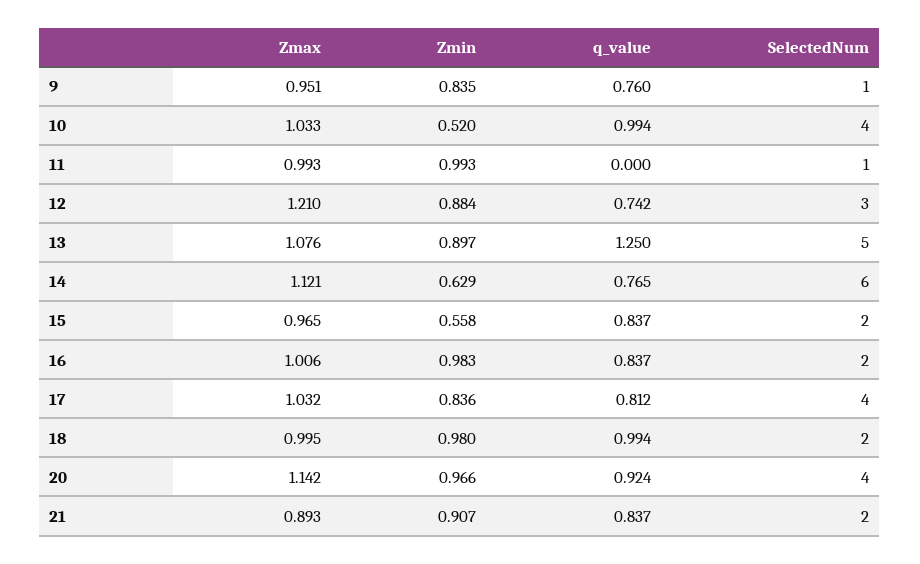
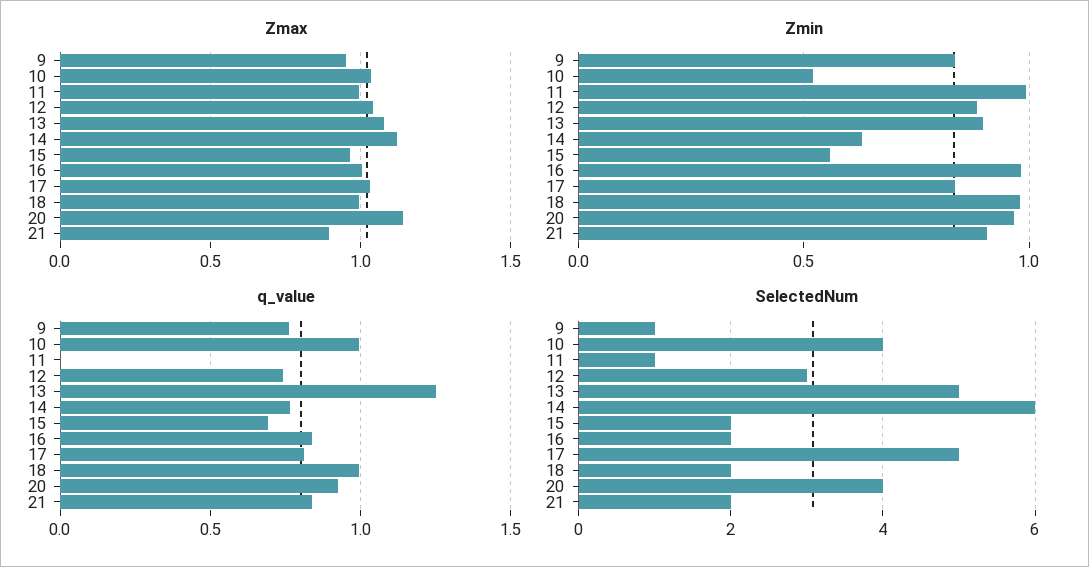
  {
    "Zmax": {
      "9": 0.951,
      "10": 1.033,
      "11": 0.993,
-     "12": 1.21,
+     "12": 1.05,
      "13": 1.076,
      "14": 1.121,
      "15": 0.965,
      "16": 1.006,
      "17": 1.032,
      "18": 0.995,
      "20": 1.142,
      "21": 0.893
    },
    "Zmin": {
      "9": 0.835,
      "10": 0.52,
      "11": 0.993,
      "12": 0.884,
      "13": 0.897,
      "14": 0.629,
      "15": 0.558,
      "16": 0.983,
      "17": 0.836,
      "18": 0.98,
      "20": 0.966,
      "21": 0.907
    },
    "q_value": {
      "9": 0.76,
      "10": 0.994,
      "11": 0,
      "12": 0.742,
      "13": 1.25,
      "14": 0.765,
-     "15": 0.837,
+     "15": 0.7,
      "16": 0.837,
      "17": 0.812,
      "18": 0.994,
      "20": 0.924,
      "21": 0.837
    },
    "SelectedNum": {
      "9": 1,
      "10": 4,
      "11": 1,
      "12": 3,
      "13": 5,
      "14": 6,
      "15": 2,
      "16": 2,
-     "17": 4,
+     "17": 5,
      "18": 2,
      "20": 4,
      "21": 2
    }
  }

